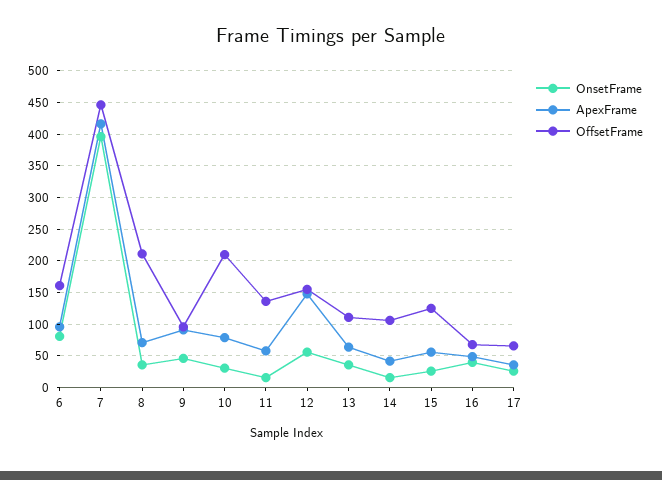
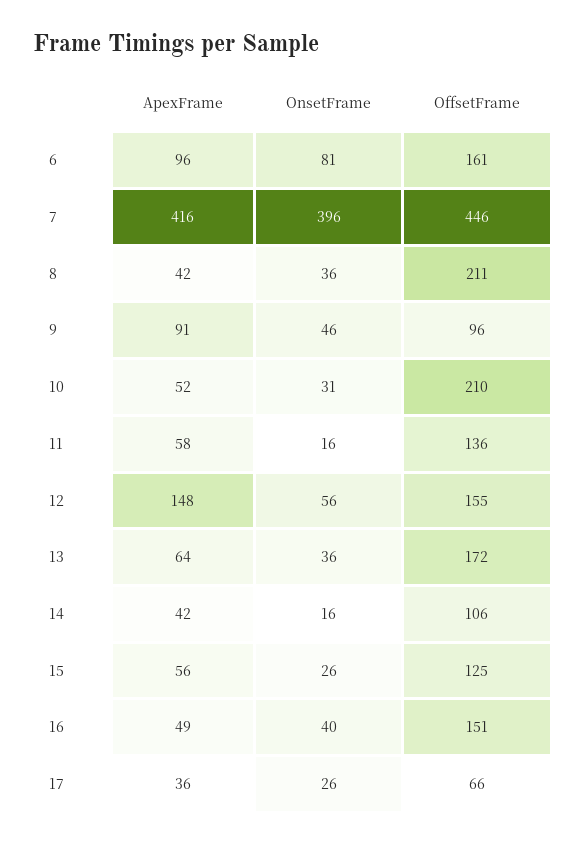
  {
    "OnsetFrame": {
      "6": 81,
      "7": 396,
      "8": 36,
      "9": 46,
      "10": 31,
      "11": 16,
      "12": 56,
      "13": 36,
      "14": 16,
      "15": 26,
      "16": 40,
      "17": 26
    },
    "ApexFrame": {
      "6": 96,
      "7": 416,
-     "8": 70,
+     "8": 42,
      "9": 91,
-     "10": 80,
+     "10": 52,
      "11": 58,
      "12": 148,
      "13": 64,
      "14": 42,
      "15": 56,
      "16": 49,
      "17": 36
    },
    "OffsetFrame": {
      "6": 161,
      "7": 446,
      "8": 211,
      "9": 96,
      "10": 210,
      "11": 136,
      "12": 155,
-     "13": 110,
+     "13": 172,
      "14": 106,
      "15": 125,
-     "16": 70,
+     "16": 151,
      "17": 66
    }
  }

